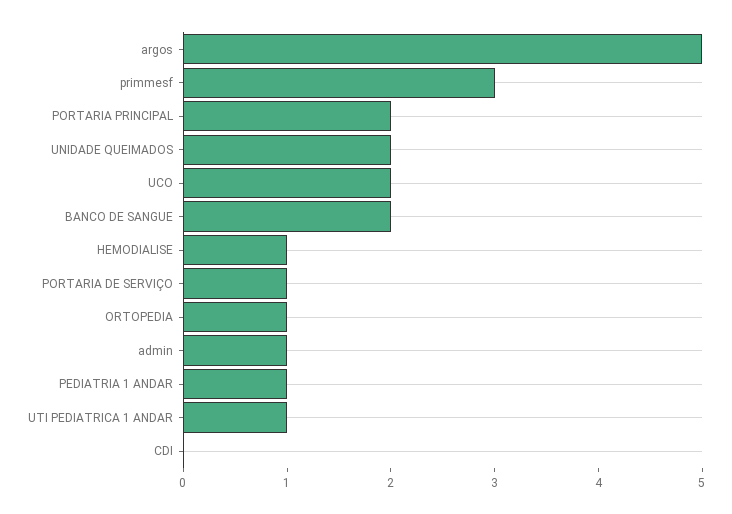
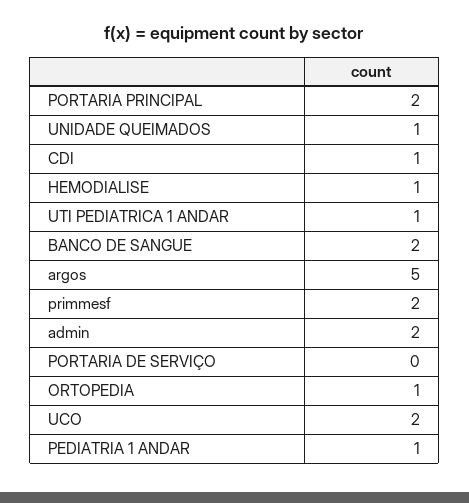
  {
    "argos": 5,
-   "primmesf": 3,
+   "primmesf": 2,
    "PORTARIA PRINCIPAL": 2,
-   "UNIDADE QUEIMADOS": 2,
+   "UNIDADE QUEIMADOS": 1,
    "UCO": 2,
    "BANCO DE SANGUE": 2,
    "HEMODIALISE": 1,
-   "PORTARIA DE SERVIÇO": 1,
+   "PORTARIA DE SERVIÇO": 0,
    "ORTOPEDIA": 1,
-   "admin": 1,
+   "admin": 2,
    "PEDIATRIA 1 ANDAR": 1,
    "UTI PEDIATRICA 1 ANDAR": 1,
-   "CDI": 0
+   "CDI": 1
  }

